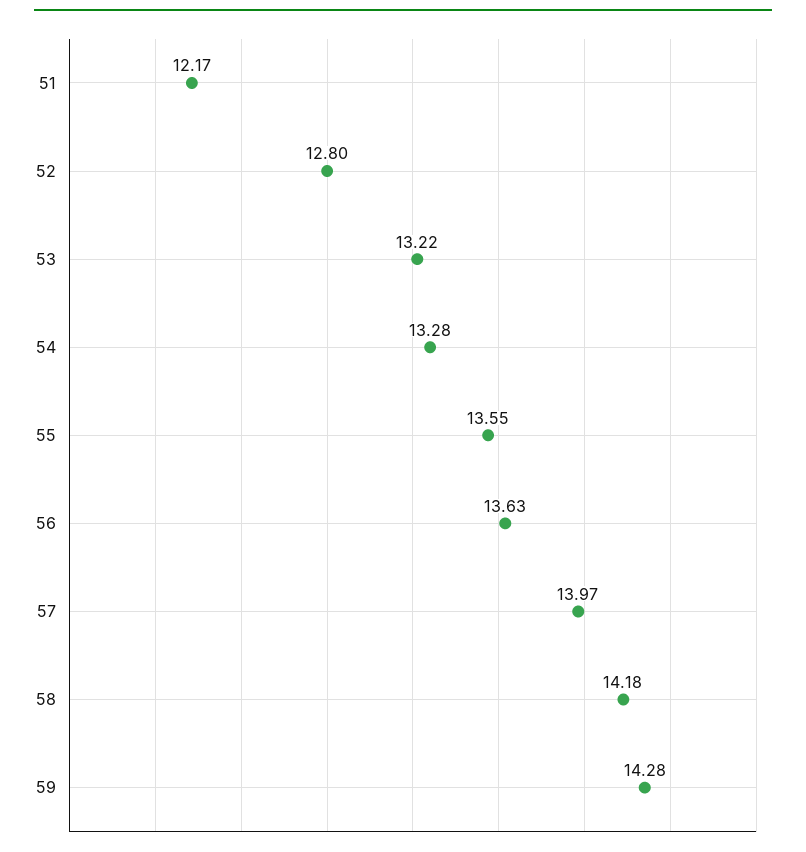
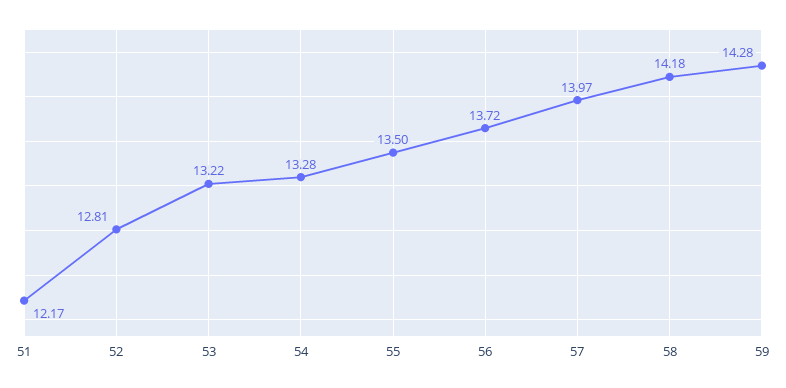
  {
    "51": 12.17,
-   "52": 12.8,
+   "52": 12.81,
    "53": 13.22,
    "54": 13.28,
-   "55": 13.55,
+   "55": 13.5,
-   "56": 13.63,
+   "56": 13.72,
    "57": 13.97,
    "58": 14.18,
    "59": 14.28
  }

